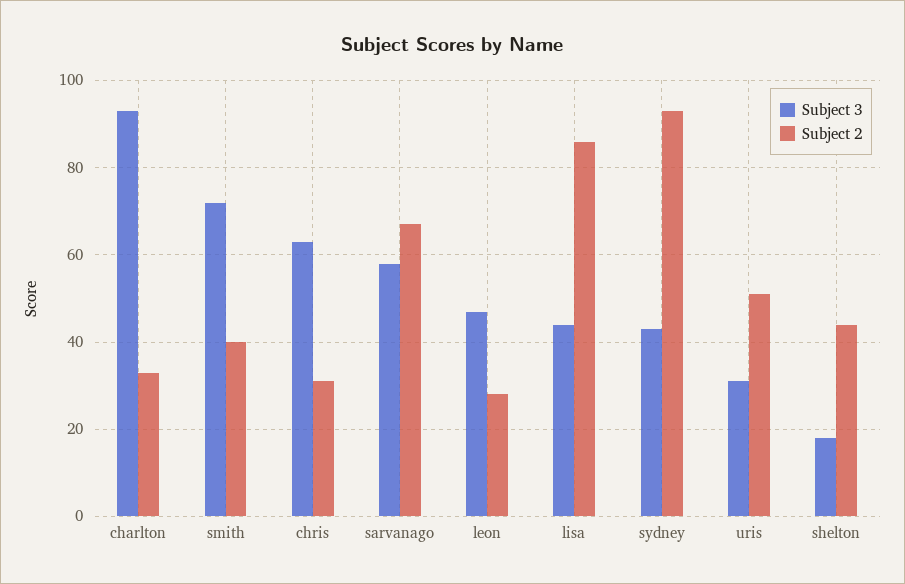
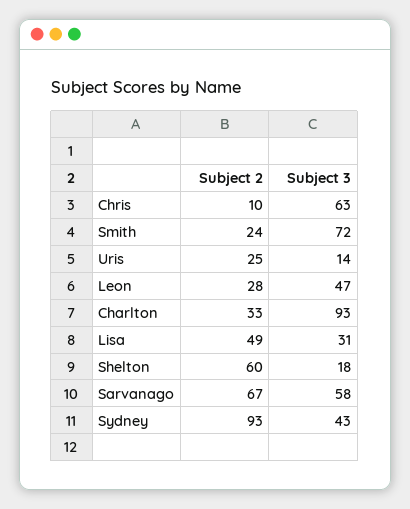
  {
    "Subject 3": {
      "charlton": 93,
      "smith": 72,
      "chris": 63,
      "sarvanago": 58,
      "leon": 47,
-     "lisa": 45,
+     "lisa": 31,
      "sydney": 43,
-     "uris": 30,
+     "uris": 14,
      "shelton": 18
    },
    "Subject 2": {
      "charlton": 33,
-     "smith": 40,
+     "smith": 24,
-     "chris": 30,
+     "chris": 10,
      "sarvanago": 67,
      "leon": 28,
-     "lisa": 85,
+     "lisa": 49,
      "sydney": 93,
-     "uris": 50,
+     "uris": 25,
-     "shelton": 45
+     "shelton": 60
    }
  }

